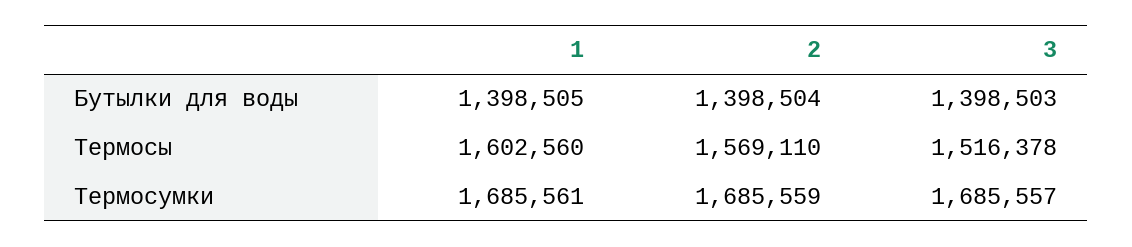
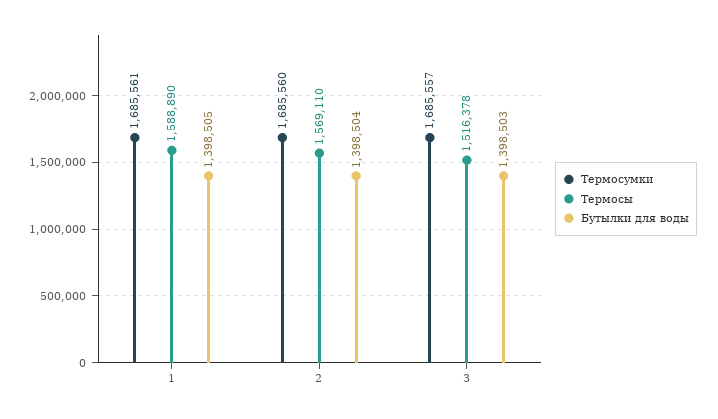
  {
    "Бутылки для воды": {
      "1": 1398505,
      "2": 1398504,
      "3": 1398503
    },
    "Термосы": {
-     "1": 1602560,
+     "1": 1588890,
      "2": 1569110,
      "3": 1516378
    },
    "Термосумки": {
      "1": 1685561,
-     "2": 1685559,
+     "2": 1685560,
      "3": 1685557
    }
  }

